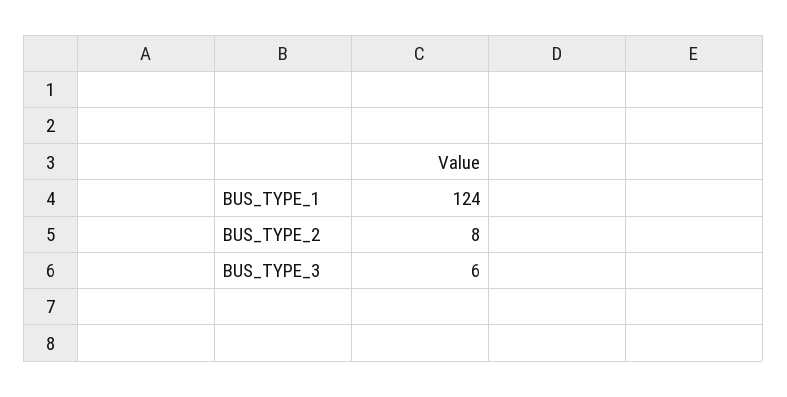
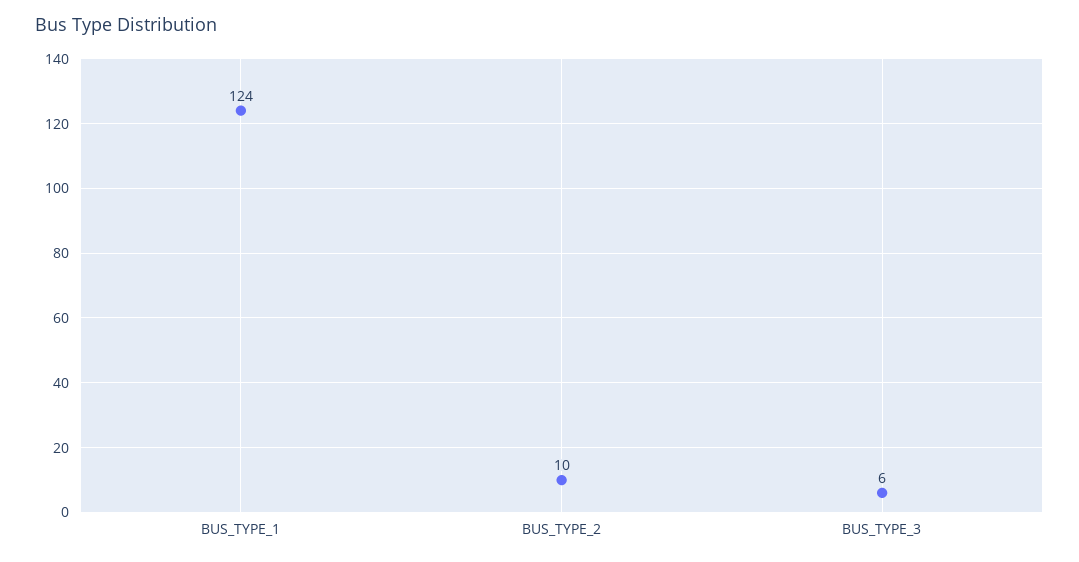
  {
    "BUS_TYPE_1": 124,
-   "BUS_TYPE_2": 8,
+   "BUS_TYPE_2": 10,
    "BUS_TYPE_3": 6
  }

